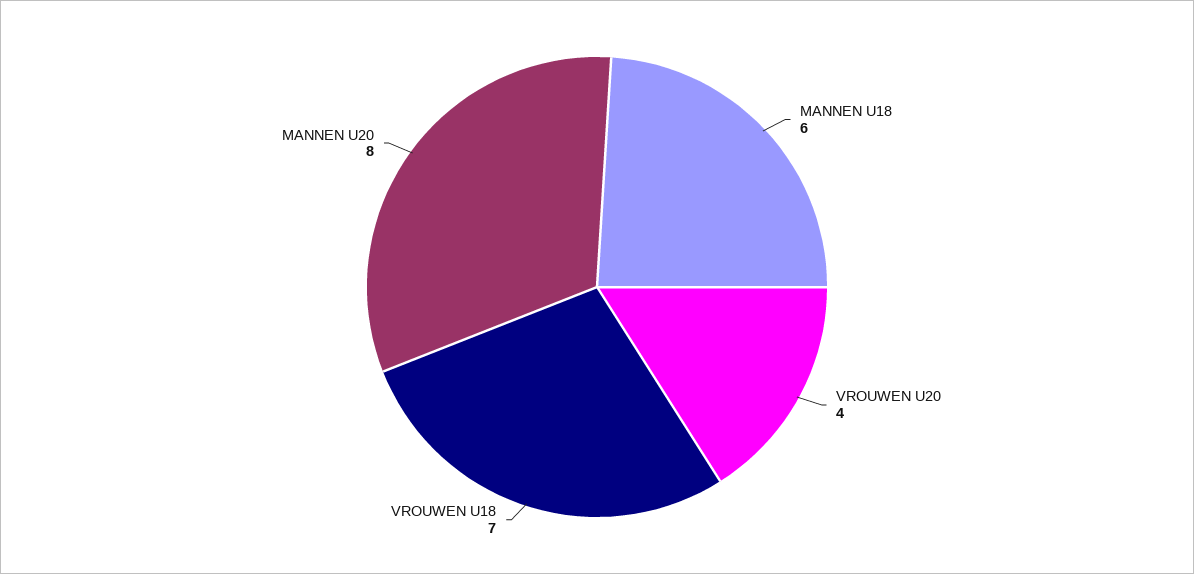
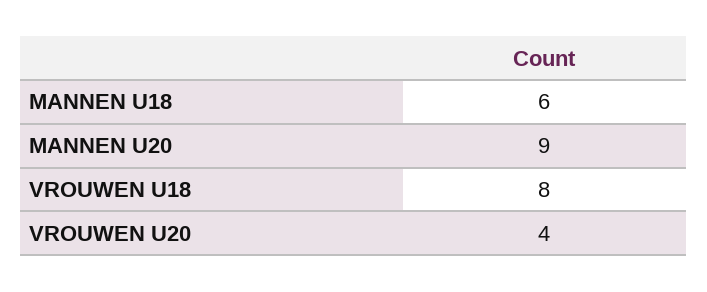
  {
    "MANNEN U18": 6,
    "VROUWEN U20": 4,
-   "VROUWEN U18": 7,
+   "VROUWEN U18": 8,
-   "MANNEN U20": 8
+   "MANNEN U20": 9
  }

